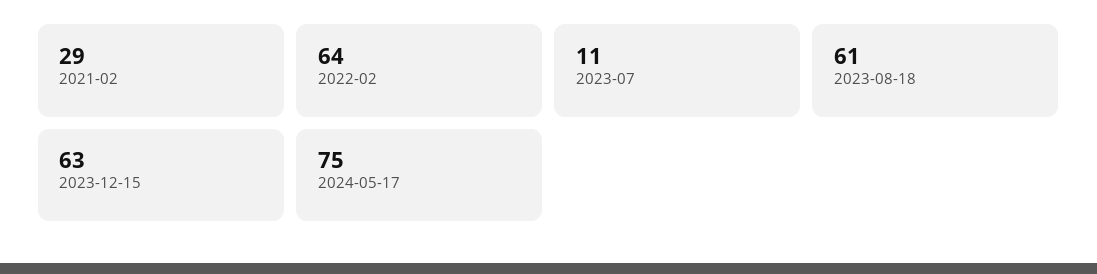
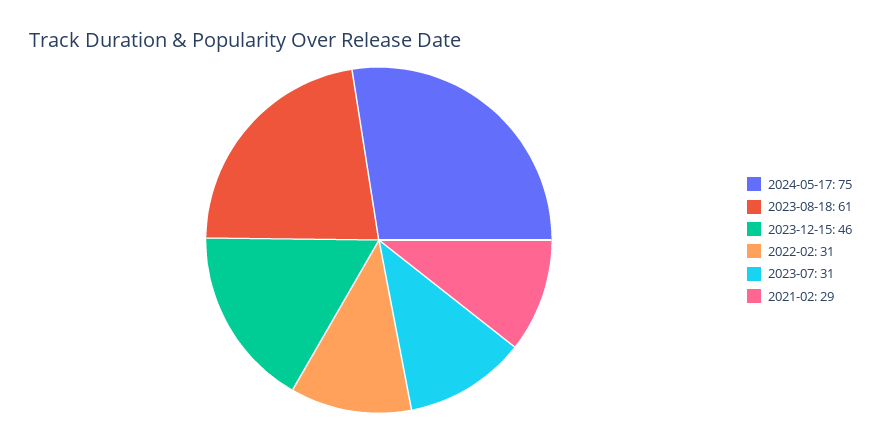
  {
    "2021-02": 29,
-   "2022-02": 64,
+   "2022-02": 31,
-   "2023-07": 11,
+   "2023-07": 31,
    "2023-08-18": 61,
-   "2023-12-15": 63,
+   "2023-12-15": 46,
    "2024-05-17": 75
  }

